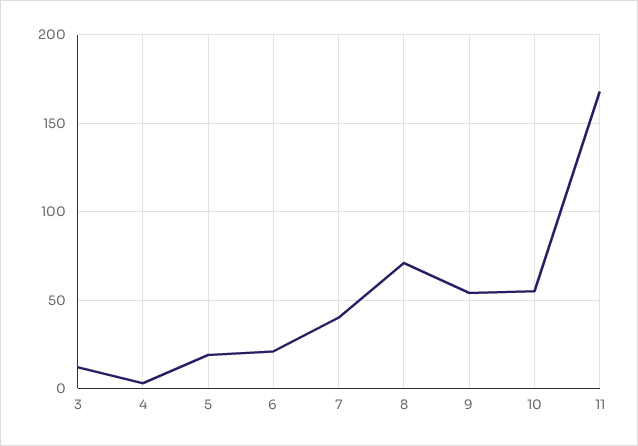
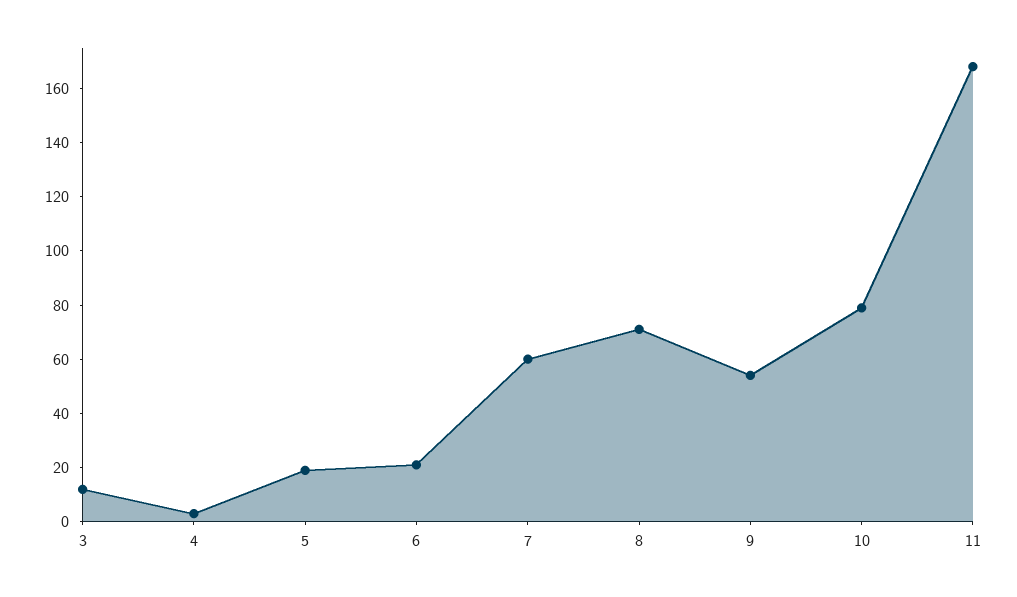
  {
    "3": 10,
    "4": 5,
    "5": 20,
    "6": 20,
-   "7": 40,
+   "7": 60,
    "8": 70,
    "9": 55,
-   "10": 55,
+   "10": 80,
    "11": 170
  }

